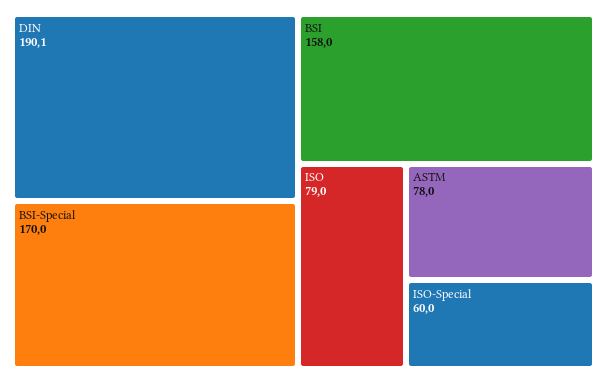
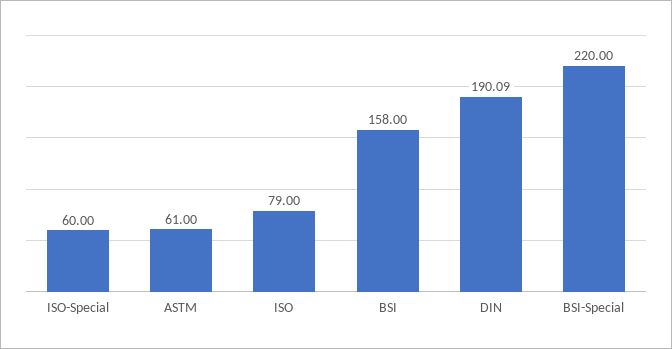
  {
    "DIN": 190.09,
-   "BSI-Special": 170,
+   "BSI-Special": 220,
    "BSI": 158,
    "ISO": 79,
-   "ASTM": 78,
+   "ASTM": 61,
    "ISO-Special": 60
  }

